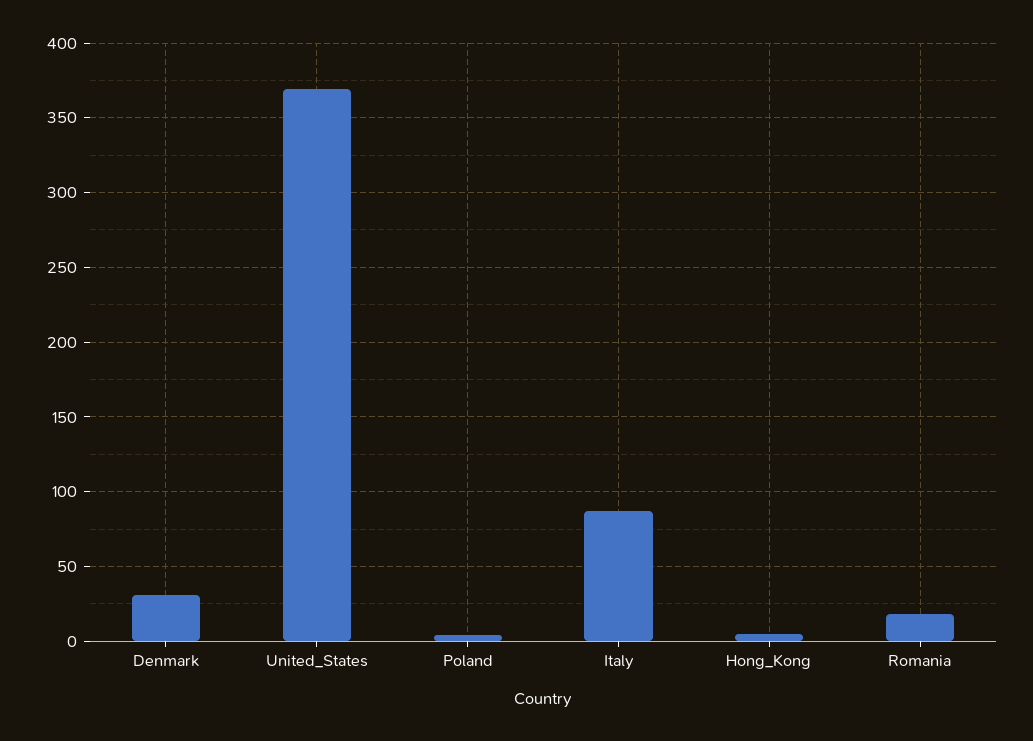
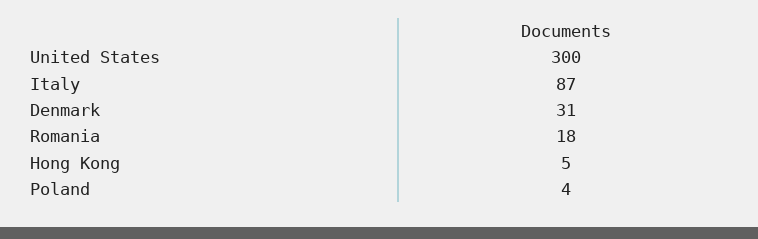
  {
    "Denmark": 31,
-   "United_States": 370,
+   "United_States": 300,
    "Poland": 4,
    "Italy": 87,
    "Hong_Kong": 5,
    "Romania": 18
  }

